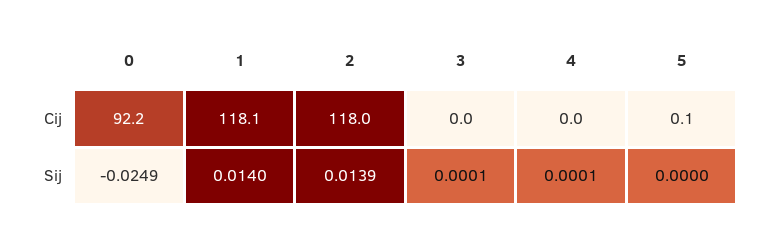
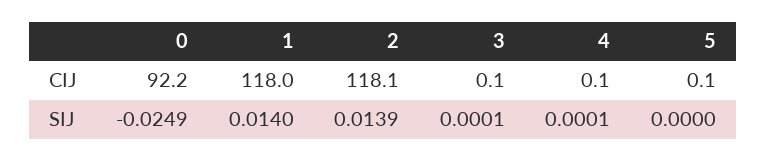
  {
    "0": {
      "Cij": 92.2,
      "Sij": -0.0249
    },
    "1": {
-     "Cij": 118.1,
+     "Cij": 118,
      "Sij": 0.014
    },
    "2": {
-     "Cij": 118,
+     "Cij": 118.1,
      "Sij": 0.0139
    },
    "3": {
-     "Cij": 0,
+     "Cij": 0.1,
      "Sij": 0.0001
    },
    "4": {
-     "Cij": 0,
+     "Cij": 0.1,
      "Sij": 0.0001
    },
    "5": {
      "Cij": 0.1,
      "Sij": 0
    }
  }

